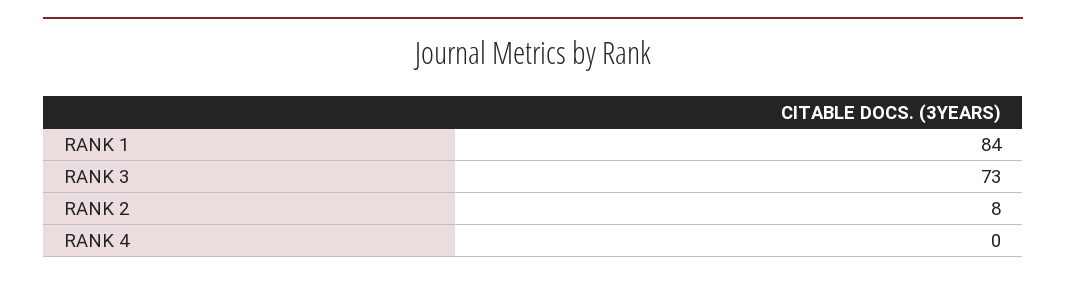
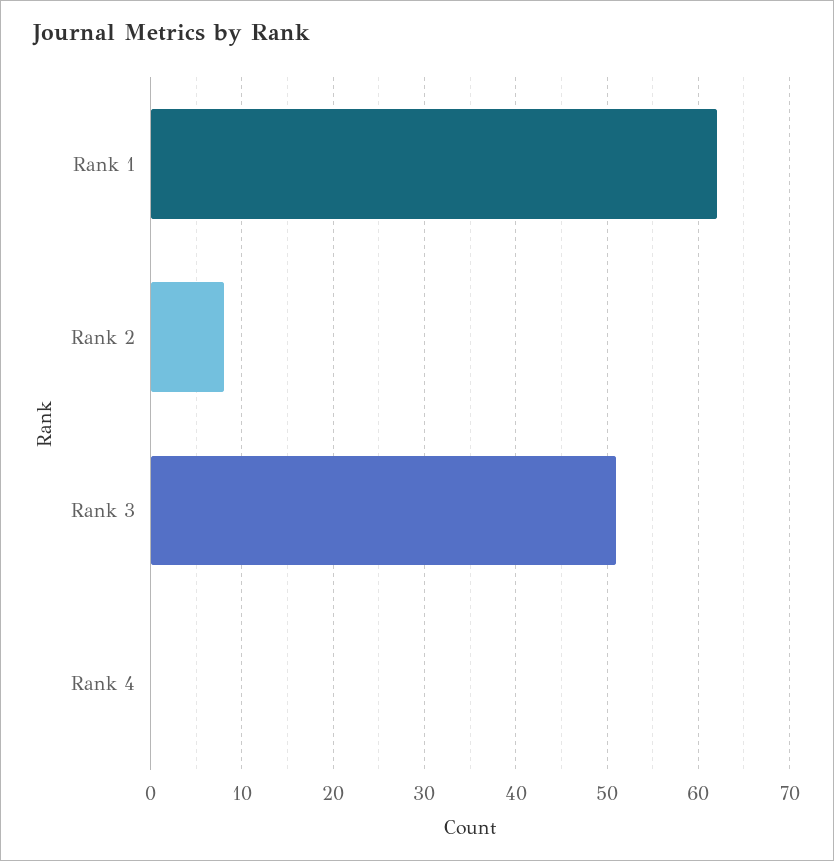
  {
-   "RANK 1": 84,
+   "RANK 1": 62,
-   "RANK 3": 73,
+   "RANK 3": 51,
    "RANK 2": 8,
    "RANK 4": 0
  }

